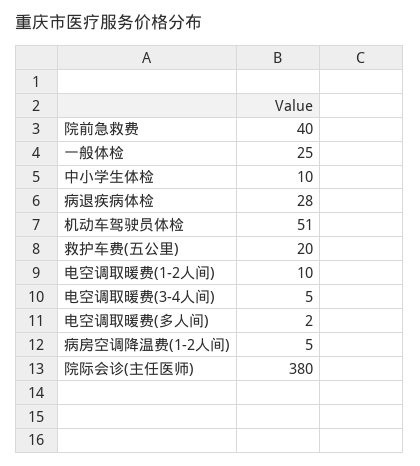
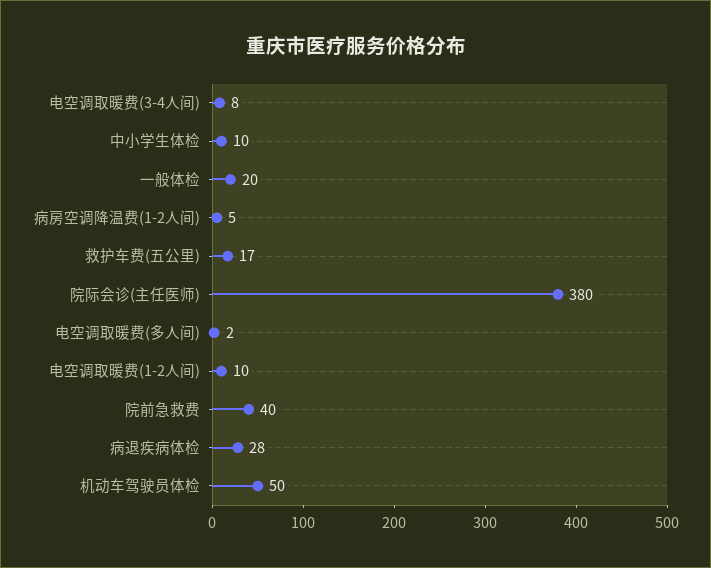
  {
    "院前急救费": 40,
-   "一般体检": 25,
+   "一般体检": 20,
    "中小学生体检": 10,
    "病退疾病体检": 28,
-   "机动车驾驶员体检": 51,
+   "机动车驾驶员体检": 50,
-   "救护车费(五公里)": 20,
+   "救护车费(五公里)": 17,
    "电空调取暖费(1-2人间)": 10,
-   "电空调取暖费(3-4人间)": 5,
+   "电空调取暖费(3-4人间)": 8,
    "电空调取暖费(多人间)": 2,
    "病房空调降温费(1-2人间)": 5,
    "院际会诊(主任医师)": 380
  }

